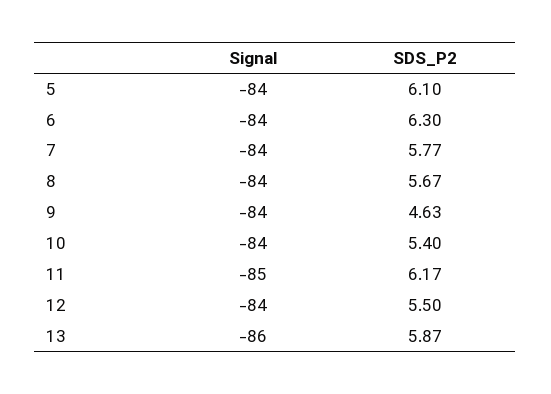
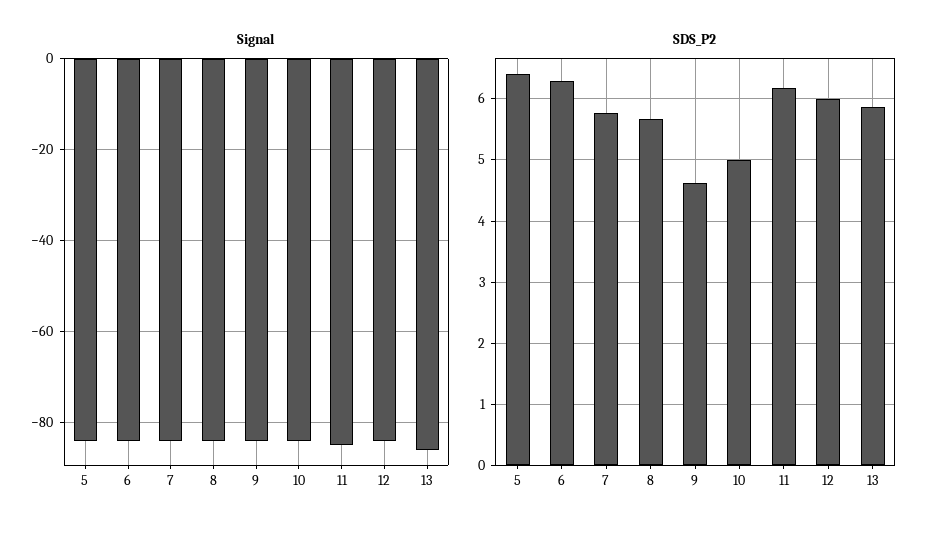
  {
    "Signal": {
      "5": -84,
      "6": -84,
      "7": -84,
      "8": -84,
      "9": -84,
      "10": -84,
      "11": -85,
      "12": -84,
      "13": -86
    },
    "SDS_P2": {
-     "5": 6.1,
+     "5": 6.4,
      "6": 6.3,
      "7": 5.77,
      "8": 5.67,
      "9": 4.63,
-     "10": 5.4,
+     "10": 5,
      "11": 6.17,
-     "12": 5.5,
+     "12": 6,
      "13": 5.87
    }
  }

